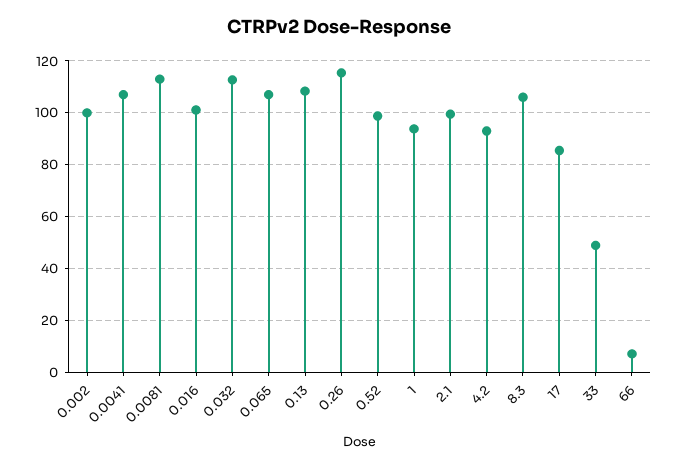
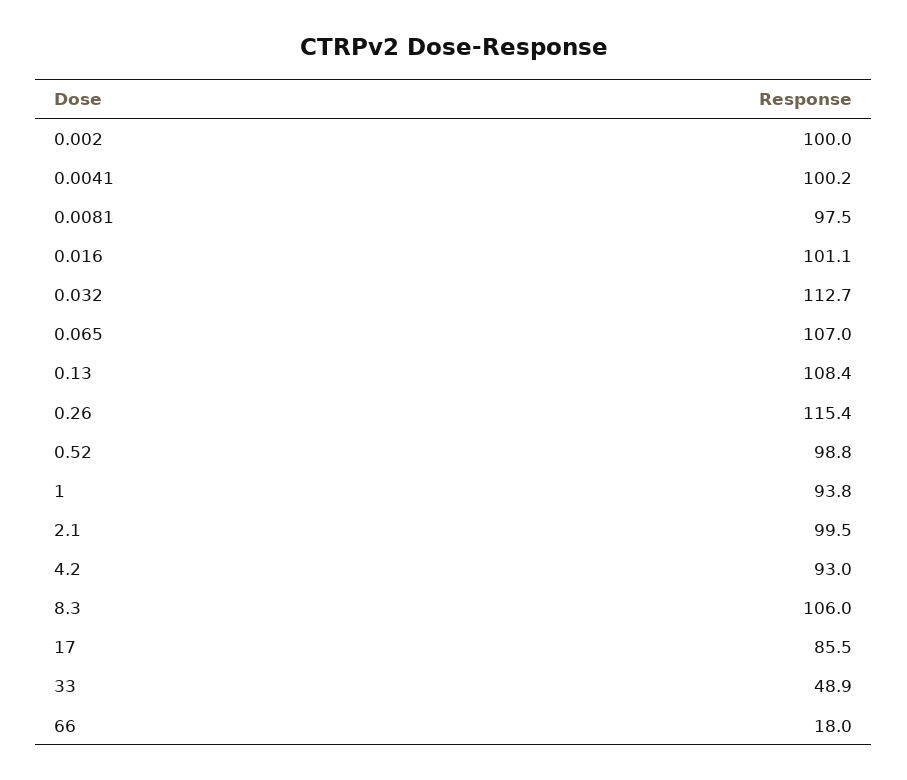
  {
    "0.002": 100,
-   "0.0041": 107.5,
+   "0.0041": 100.2,
-   "0.0081": 112.5,
+   "0.0081": 97.5,
    "0.016": 101.1,
    "0.032": 112.7,
    "0.065": 107,
    "0.13": 108.4,
    "0.26": 115.4,
    "0.52": 98.8,
    "1": 93.8,
    "2.1": 99.5,
    "4.2": 93,
    "8.3": 106,
    "17": 85.5,
    "33": 48.9,
-   "66": 7.5
+   "66": 18
  }

